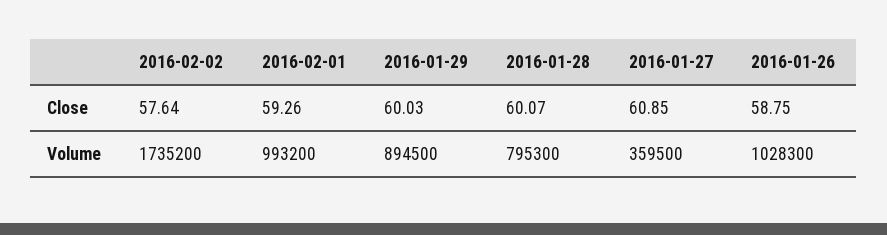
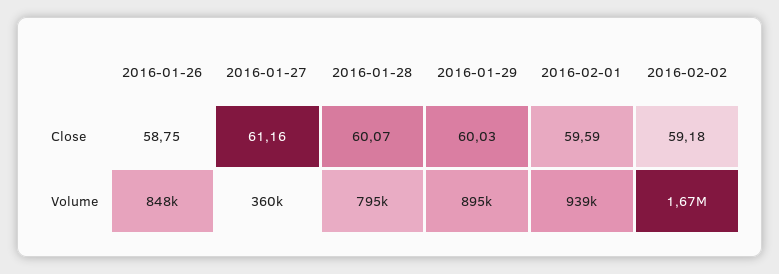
  {
    "2016-02-02": {
-     "Close": 57.64,
+     "Close": 59.18,
-     "Volume": 1735200
+     "Volume": 1670000
    },
    "2016-02-01": {
-     "Close": 59.26,
+     "Close": 59.59,
-     "Volume": 993200
+     "Volume": 939000
    },
    "2016-01-29": {
      "Close": 60.03,
      "Volume": 894500
    },
    "2016-01-28": {
      "Close": 60.07,
      "Volume": 795300
    },
    "2016-01-27": {
-     "Close": 60.85,
+     "Close": 61.16,
      "Volume": 359500
    },
    "2016-01-26": {
      "Close": 58.75,
-     "Volume": 1028300
+     "Volume": 848000
    }
  }

